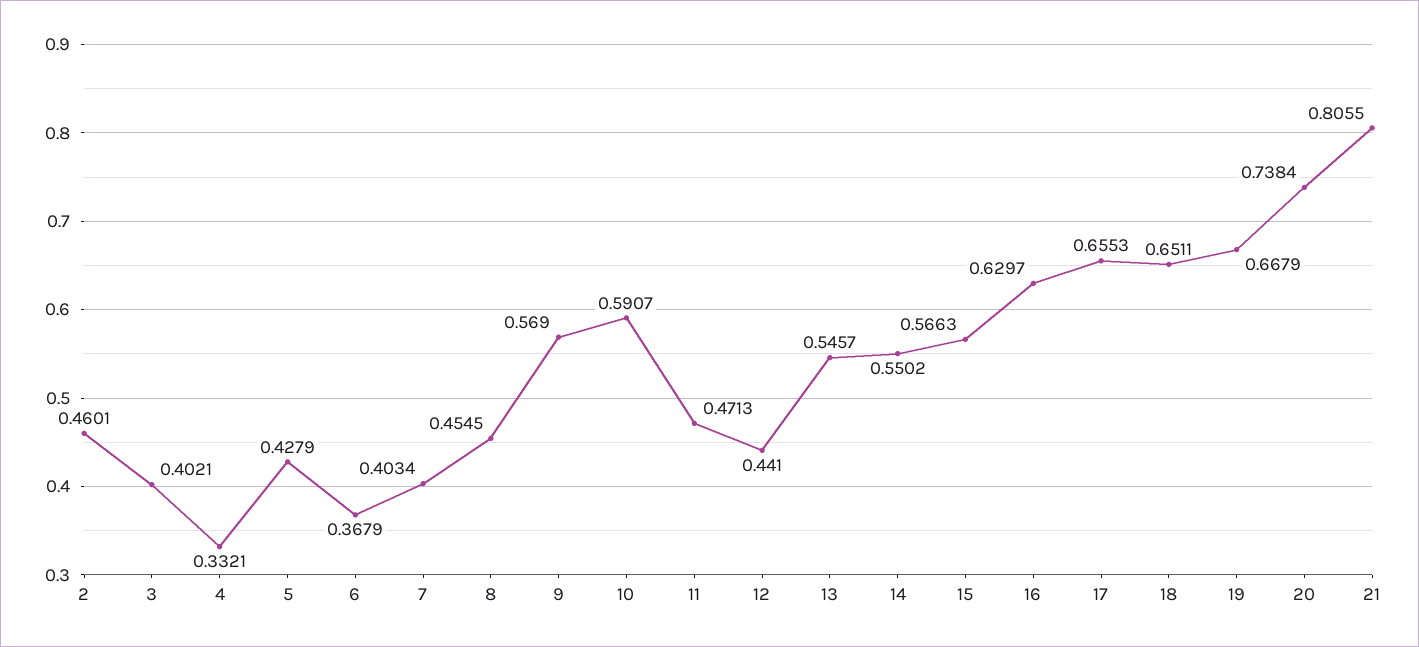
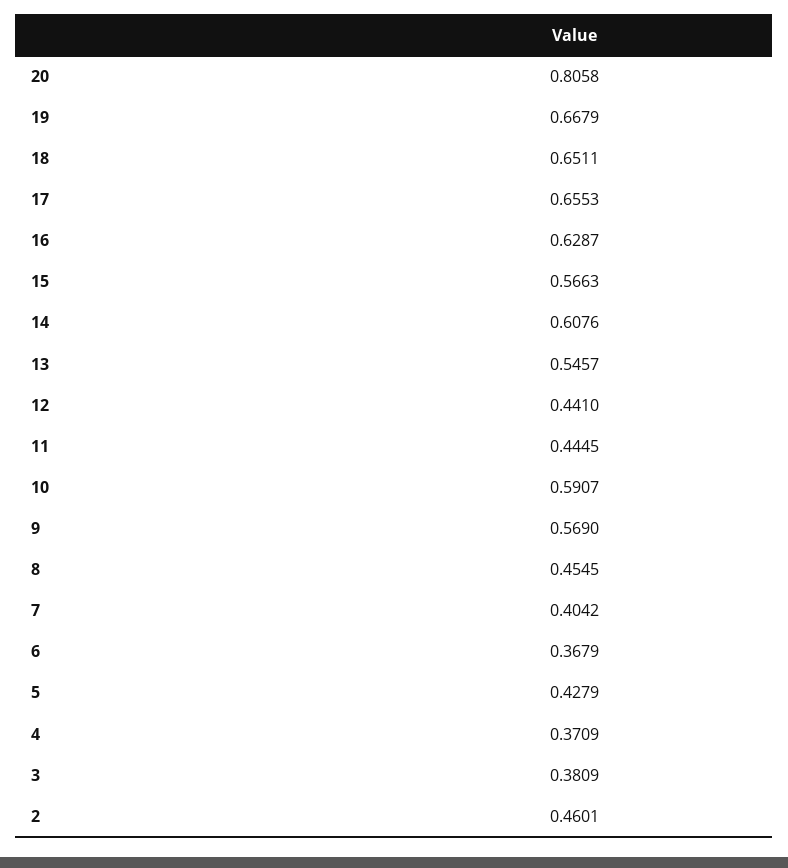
  {
    "2": 0.4601,
-   "3": 0.4021,
+   "3": 0.3809,
-   "4": 0.3321,
+   "4": 0.3709,
    "5": 0.4279,
    "6": 0.3679,
-   "7": 0.4034,
+   "7": 0.4042,
    "8": 0.4545,
    "9": 0.569,
    "10": 0.5907,
-   "11": 0.4713,
+   "11": 0.4445,
    "12": 0.441,
    "13": 0.5457,
-   "14": 0.5502,
+   "14": 0.6076,
    "15": 0.5663,
-   "16": 0.6297,
+   "16": 0.6287,
    "17": 0.6553,
    "18": 0.6511,
    "19": 0.6679,
-   "20": 0.7384,
+   "20": 0.8058
-   "21": 0.8055
  }

